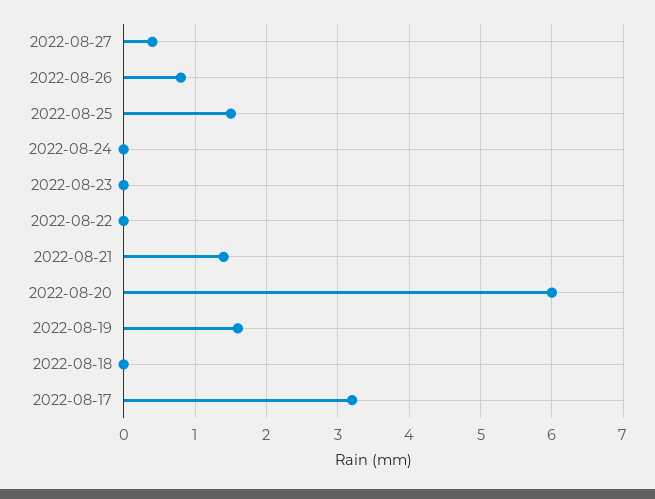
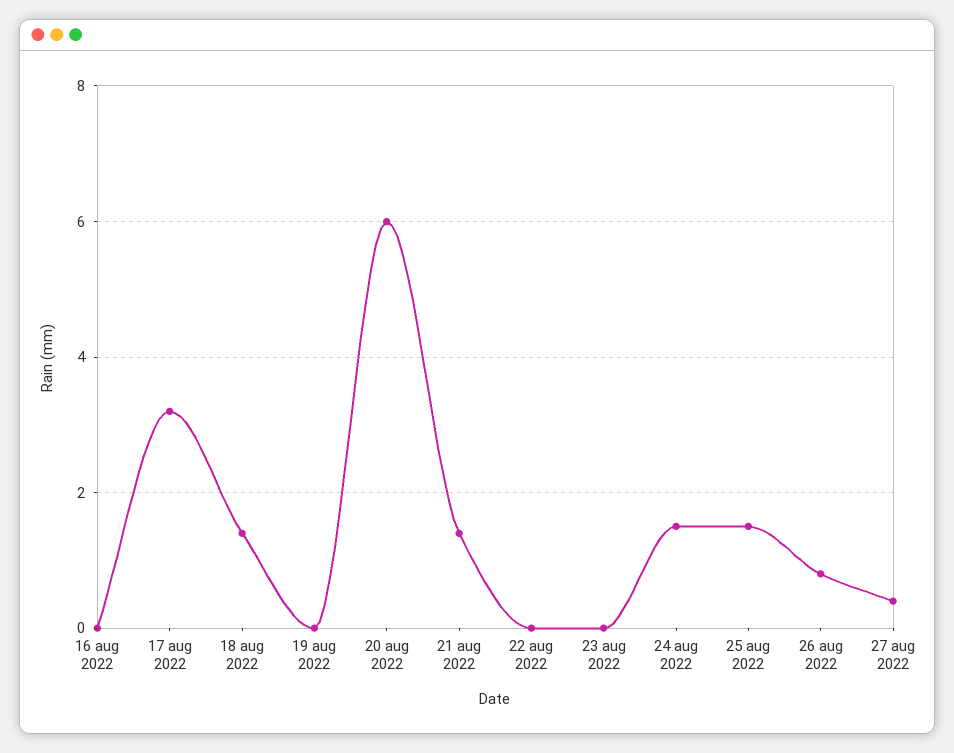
  {
    "2022-08-27": 0.4,
    "2022-08-26": 0.8,
    "2022-08-25": 1.5,
-   "2022-08-24": 0,
+   "2022-08-24": 1.5,
    "2022-08-23": 0,
    "2022-08-22": 0,
    "2022-08-21": 1.4,
    "2022-08-20": 6,
-   "2022-08-19": 1.6,
+   "2022-08-19": 0,
-   "2022-08-18": 0,
+   "2022-08-18": 1.5,
-   "2022-08-17": 3.2
+   "2022-08-17": 3.2,
+   "16 aug 2022": 0
  }

